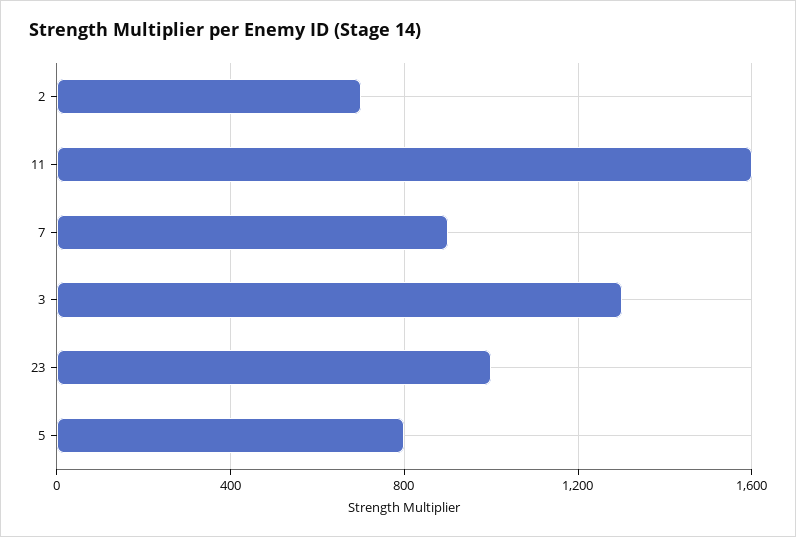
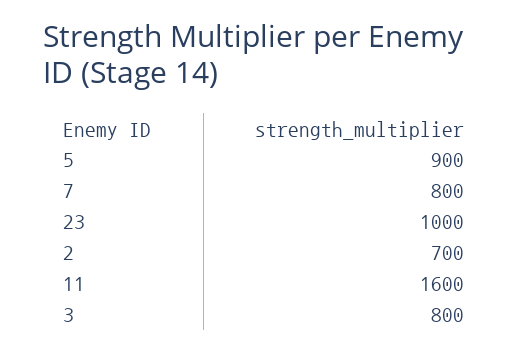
  {
    "2": 700,
    "11": 1600,
-   "7": 900,
+   "7": 800,
-   "3": 1300,
+   "3": 800,
    "23": 1000,
-   "5": 800
+   "5": 900
  }

